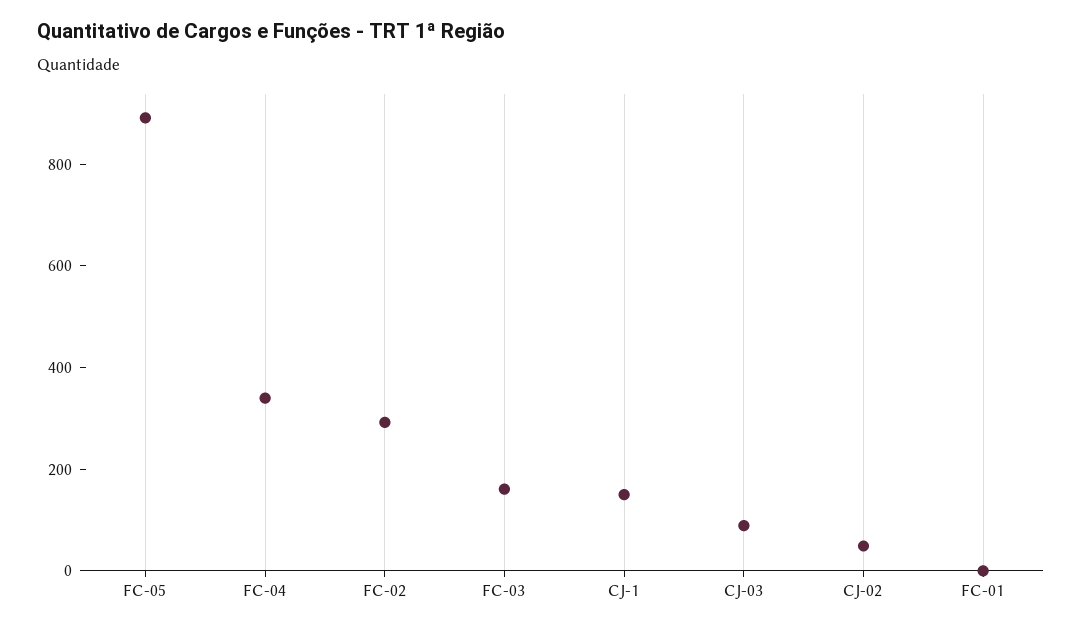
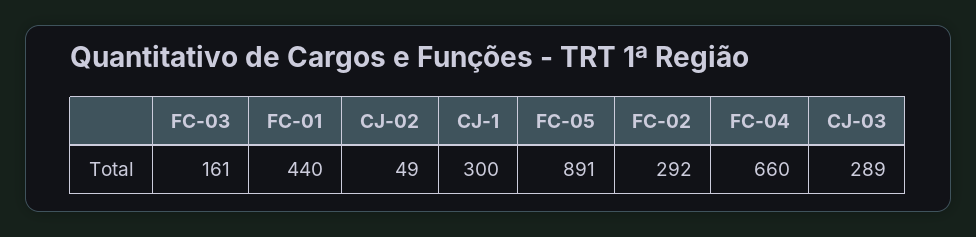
  {
    "FC-05": 891,
-   "FC-04": 350,
+   "FC-04": 660,
    "FC-02": 292,
    "FC-03": 161,
-   "CJ-1": 150,
+   "CJ-1": 300,
-   "CJ-03": 100,
+   "CJ-03": 289,
    "CJ-02": 49,
-   "FC-01": 0
+   "FC-01": 440
  }

